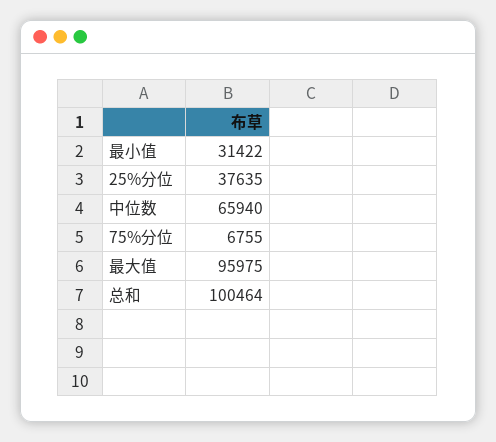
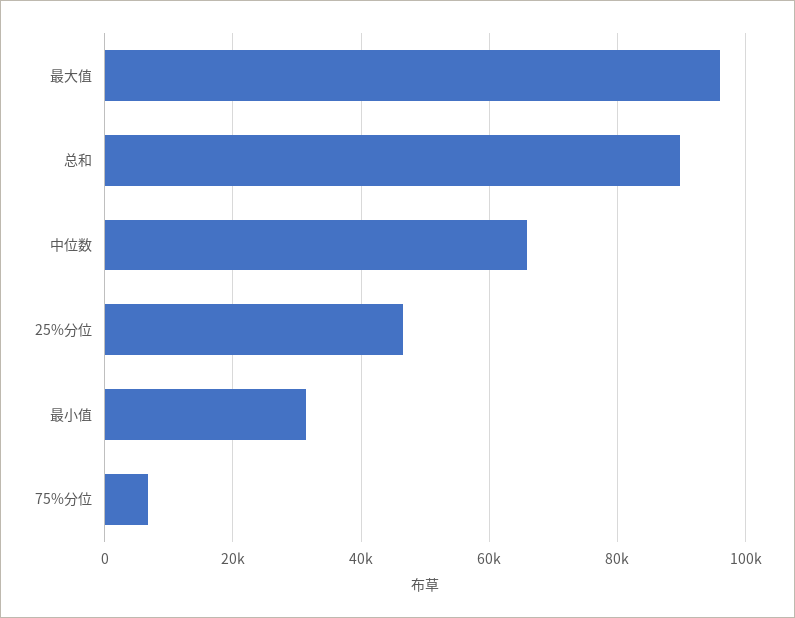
  {
    "最小值": 31422,
-   "25%分位": 37635,
+   "25%分位": 46000,
    "中位数": 65940,
    "75%分位": 6755,
    "最大值": 95975,
-   "总和": 100464
+   "总和": 90000
  }

